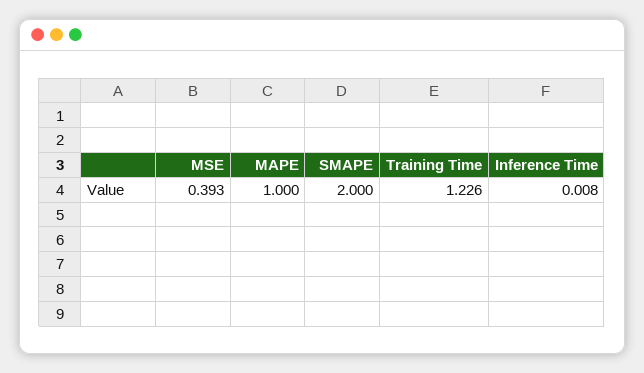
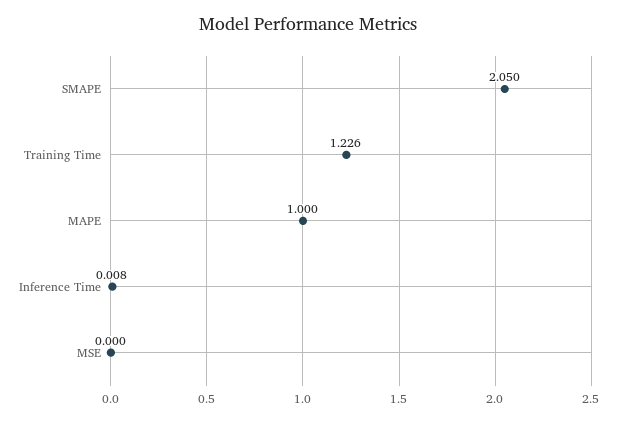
  {
-   "MSE": 0.393,
+   "MSE": 0,
    "MAPE": 1,
-   "SMAPE": 2,
+   "SMAPE": 2.05,
    "Training Time": 1.226,
    "Inference Time": 0.008
  }

